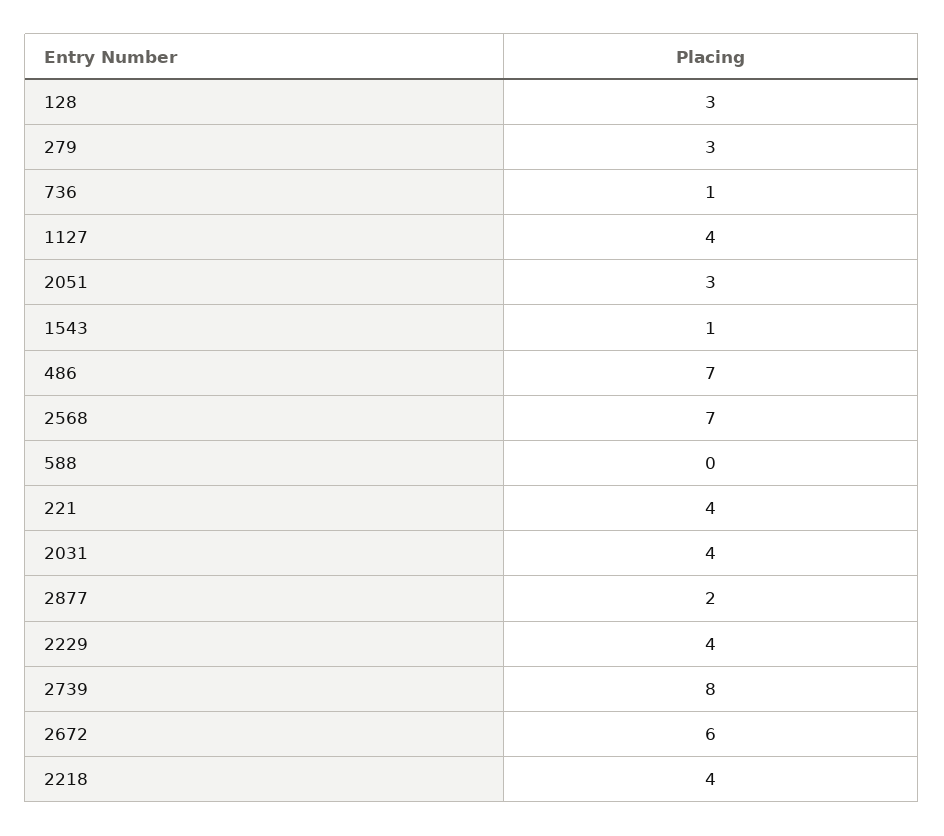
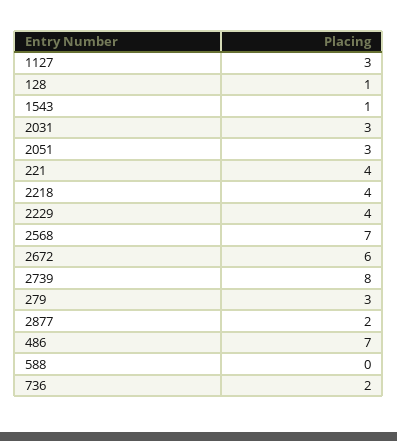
  {
-   "128": 3,
+   "128": 1,
    "279": 3,
-   "736": 1,
+   "736": 2,
-   "1127": 4,
+   "1127": 3,
    "2051": 3,
    "1543": 1,
    "486": 7,
    "2568": 7,
    "588": 0,
    "221": 4,
-   "2031": 4,
+   "2031": 3,
    "2877": 2,
    "2229": 4,
    "2739": 8,
    "2672": 6,
    "2218": 4
  }

